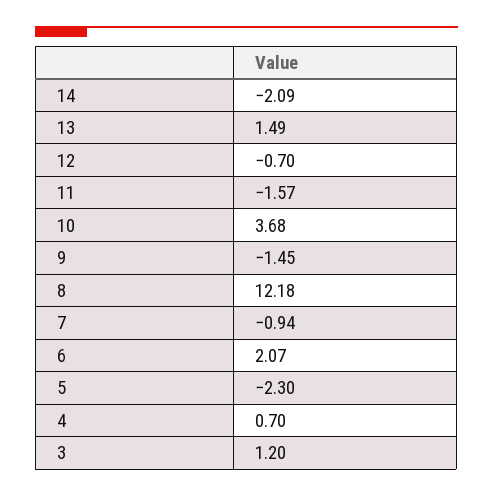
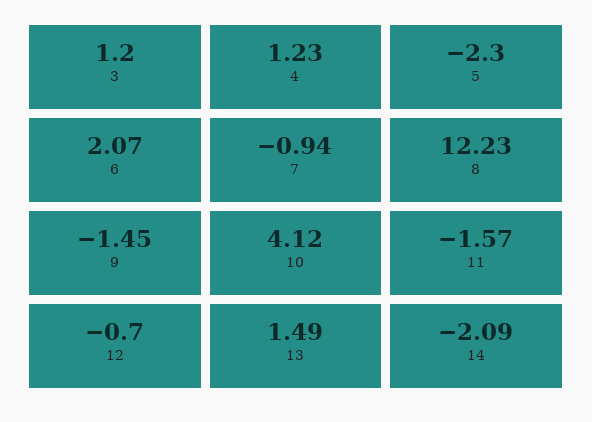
  {
    "14": -2.09,
    "13": 1.49,
    "12": -0.7,
    "11": -1.57,
-   "10": 3.68,
+   "10": 4.12,
    "9": -1.45,
-   "8": 12.18,
+   "8": 12.23,
    "7": -0.94,
    "6": 2.07,
    "5": -2.3,
-   "4": 0.7,
+   "4": 1.23,
    "3": 1.2
  }

